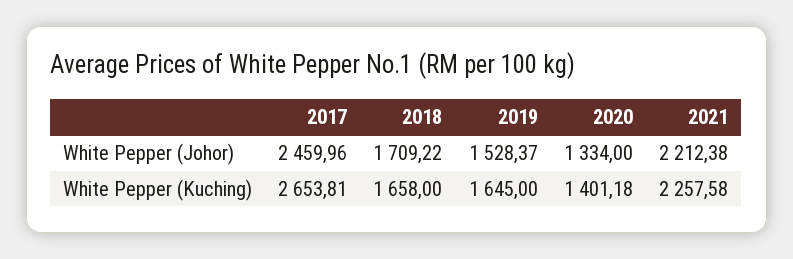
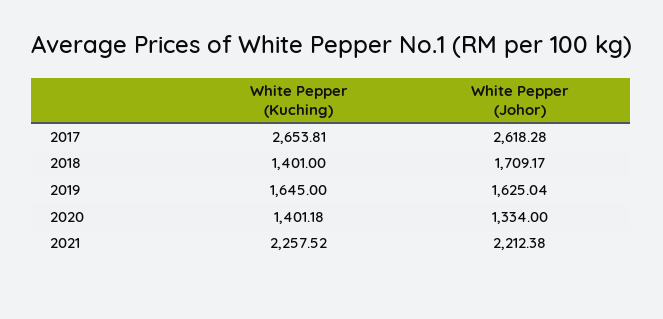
  {
    "2017": {
-     "White Pepper (Johor)": 2459.96,
+     "White Pepper (Johor)": 2618.28,
      "White Pepper (Kuching)": 2653.81
    },
    "2018": {
-     "White Pepper (Johor)": 1709.22,
+     "White Pepper (Johor)": 1709.17,
-     "White Pepper (Kuching)": 1658
+     "White Pepper (Kuching)": 1401
    },
    "2019": {
-     "White Pepper (Johor)": 1528.37,
+     "White Pepper (Johor)": 1625.04,
      "White Pepper (Kuching)": 1645
    },
    "2020": {
      "White Pepper (Johor)": 1334,
      "White Pepper (Kuching)": 1401.18
    },
    "2021": {
      "White Pepper (Johor)": 2212.38,
-     "White Pepper (Kuching)": 2257.58
+     "White Pepper (Kuching)": 2257.52
    }
  }

